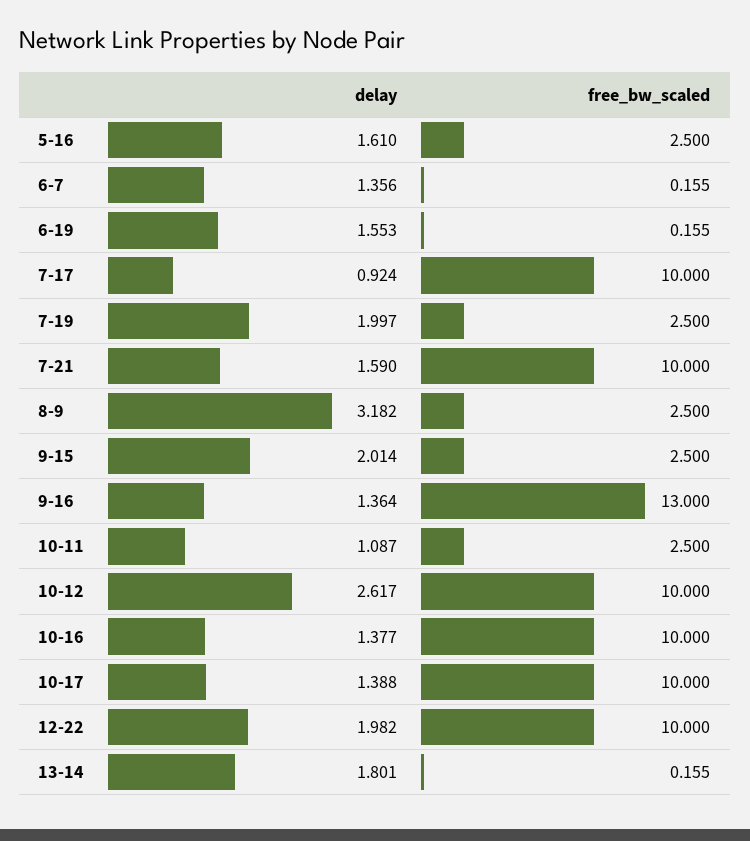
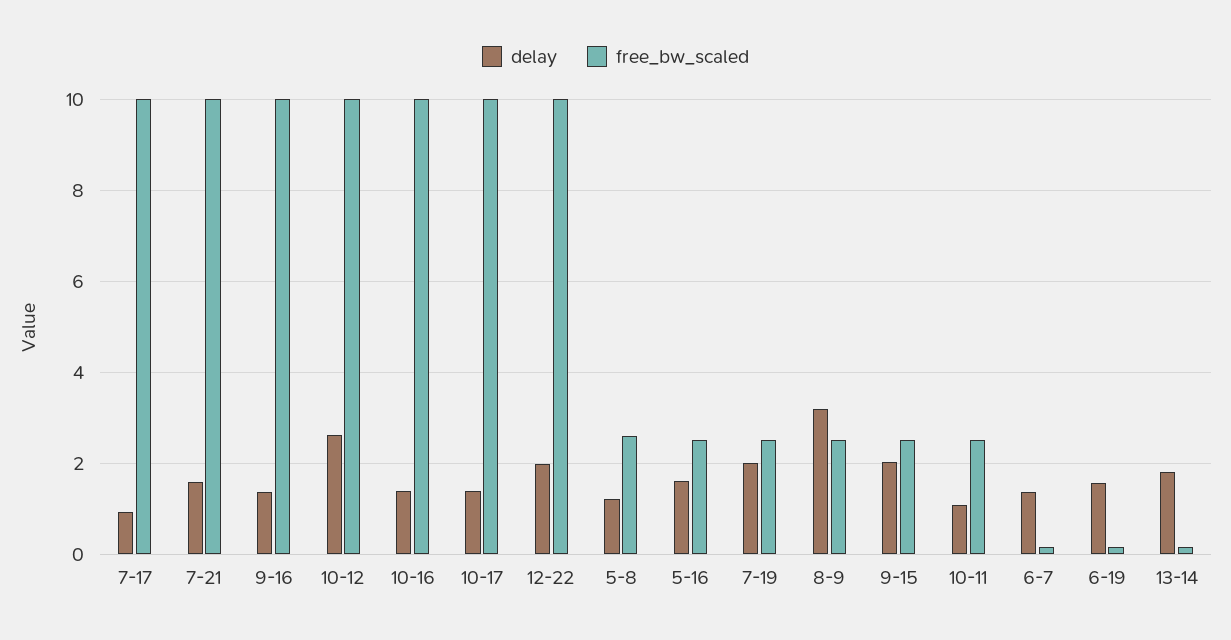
  {
    "delay": {
      "5-16": 1.61,
      "6-7": 1.356,
      "6-19": 1.553,
      "7-17": 0.924,
      "7-19": 1.997,
      "7-21": 1.59,
      "8-9": 3.182,
      "9-15": 2.014,
      "9-16": 1.364,
      "10-11": 1.087,
      "10-12": 2.617,
      "10-16": 1.377,
      "10-17": 1.388,
      "12-22": 1.982,
-     "13-14": 1.801
+     "13-14": 1.801,
+     "5-8": 1.2
    },
    "free_bw_scaled": {
      "5-16": 2.5,
      "6-7": 0.155,
      "6-19": 0.155,
      "7-17": 10,
      "7-19": 2.5,
      "7-21": 10,
      "8-9": 2.5,
      "9-15": 2.5,
-     "9-16": 13,
+     "9-16": 10,
      "10-11": 2.5,
      "10-12": 10,
      "10-16": 10,
      "10-17": 10,
      "12-22": 10,
-     "13-14": 0.155
+     "13-14": 0.155,
+     "5-8": 2.6
    }
  }

